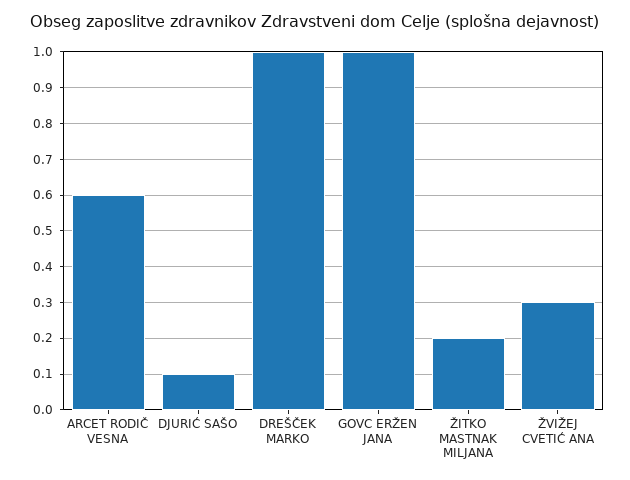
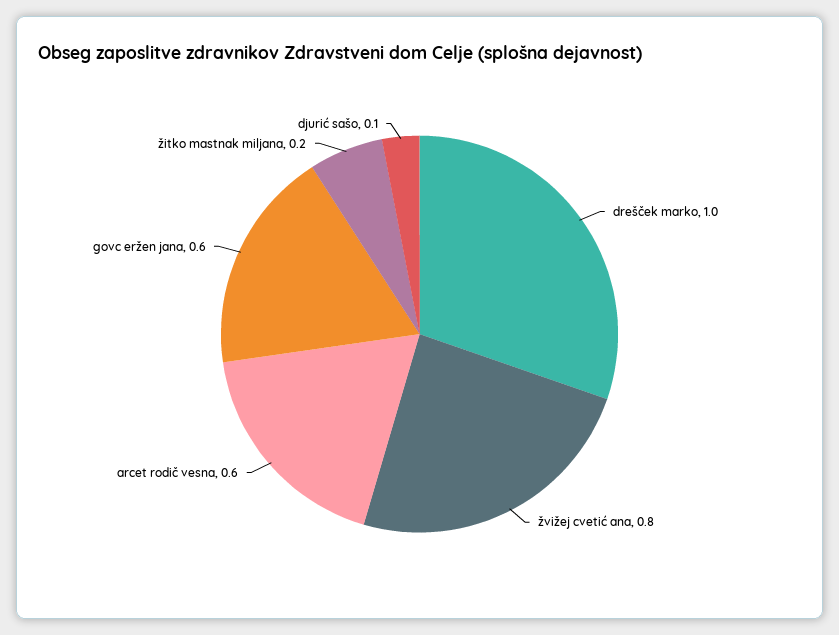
  {
    "ARCET RODIČ VESNA": 0.6,
    "DJURIĆ SAŠO": 0.1,
    "DREŠČEK MARKO": 1,
-   "GOVC ERŽEN JANA": 1,
+   "GOVC ERŽEN JANA": 0.6,
    "ŽITKO MASTNAK MILJANA": 0.2,
-   "ŽVIŽEJ CVETIĆ ANA": 0.3
+   "ŽVIŽEJ CVETIĆ ANA": 0.8
  }

